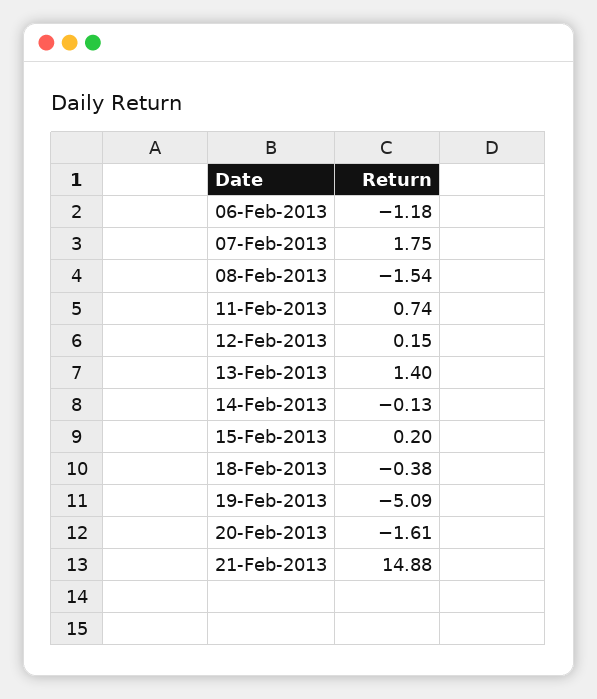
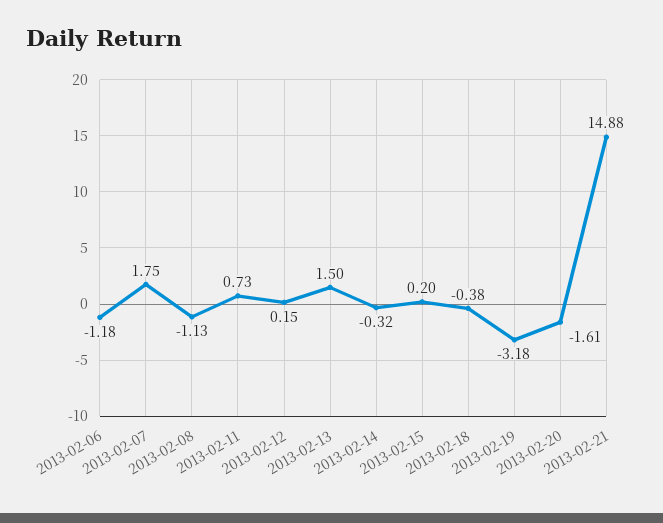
  {
    "06-Feb-2013": -1.18,
    "07-Feb-2013": 1.75,
-   "08-Feb-2013": -1.54,
+   "08-Feb-2013": -1.13,
-   "11-Feb-2013": 0.74,
+   "11-Feb-2013": 0.73,
    "12-Feb-2013": 0.15,
-   "13-Feb-2013": 1.4,
+   "13-Feb-2013": 1.5,
-   "14-Feb-2013": -0.13,
+   "14-Feb-2013": -0.32,
    "15-Feb-2013": 0.2,
    "18-Feb-2013": -0.38,
-   "19-Feb-2013": -5.09,
+   "19-Feb-2013": -3.18,
    "20-Feb-2013": -1.61,
    "21-Feb-2013": 14.88
  }

